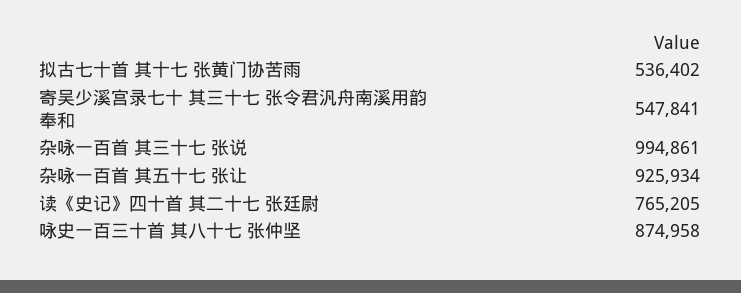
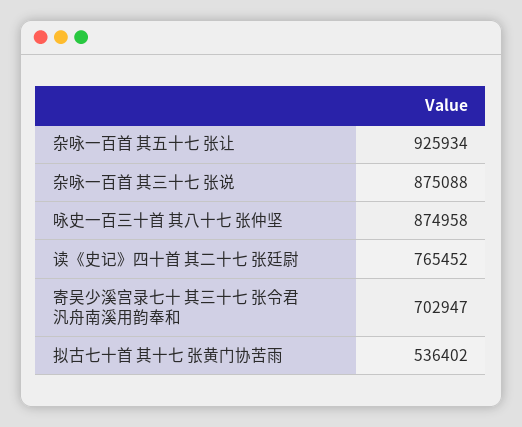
  {
    "拟古七十首 其十七 张黄门协苦雨": 536402,
-   "寄吴少溪宫录七十 其三十七 张令君汎舟南溪用韵奉和": 547841,
+   "寄吴少溪宫录七十 其三十七 张令君汎舟南溪用韵奉和": 702947,
-   "杂咏一百首 其三十七 张说": 994861,
+   "杂咏一百首 其三十七 张说": 875088,
    "杂咏一百首 其五十七 张让": 925934,
-   "读《史记》四十首 其二十七 张廷尉": 765205,
+   "读《史记》四十首 其二十七 张廷尉": 765452,
    "咏史一百三十首 其八十七 张仲坚": 874958
  }

